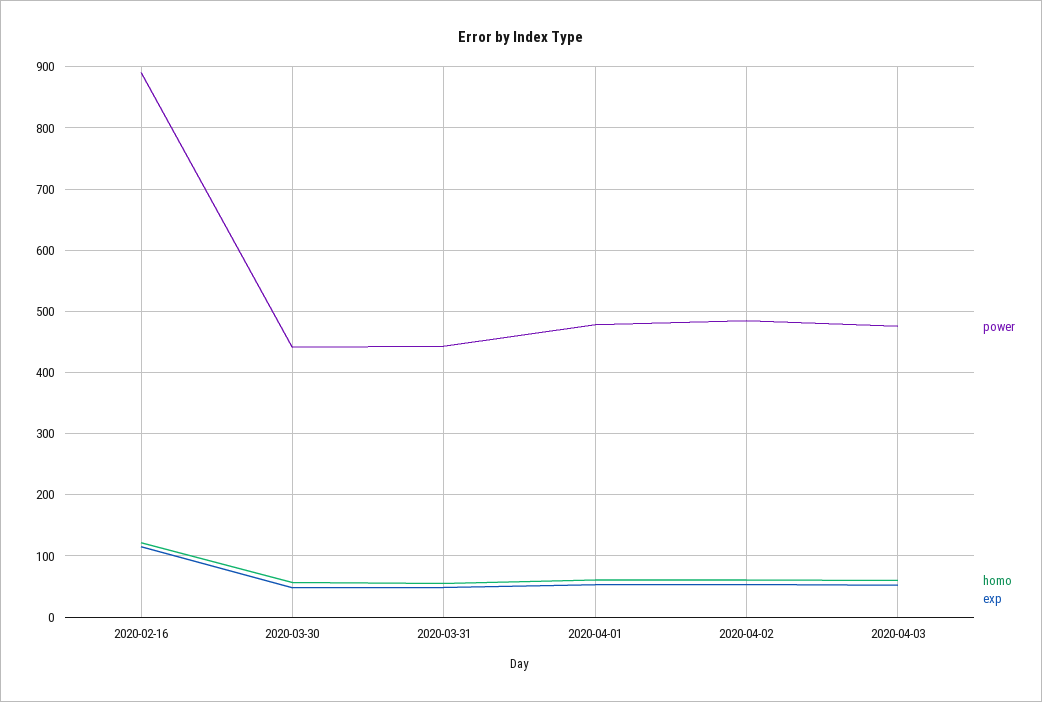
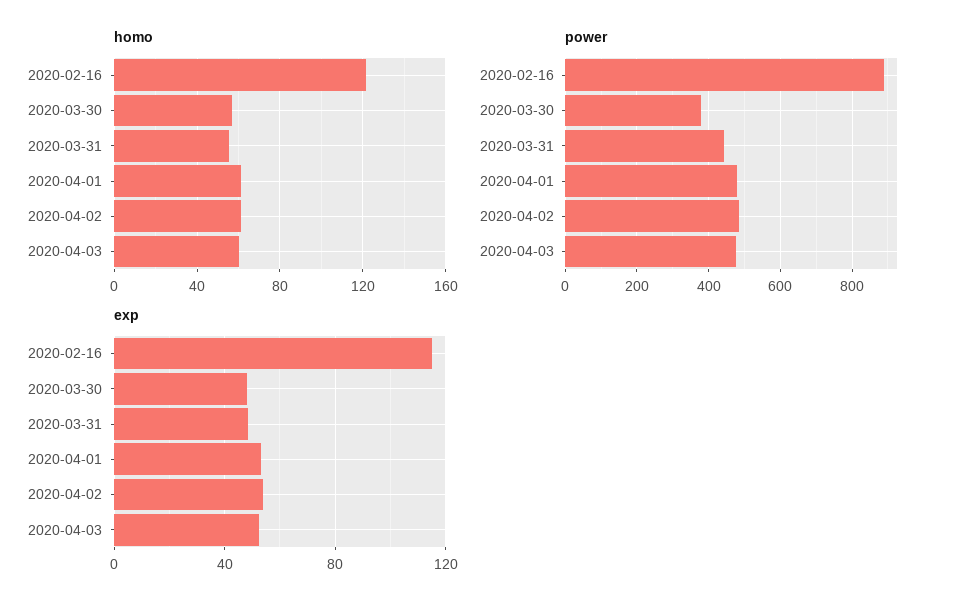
  {
    "power": {
      "2020-02-16": 890,
-     "2020-03-30": 440,
+     "2020-03-30": 380,
      "2020-03-31": 440,
      "2020-04-01": 480,
      "2020-04-02": 490,
      "2020-04-03": 480
    },
    "homo": {
      "2020-02-16": 120,
      "2020-03-30": 55,
      "2020-03-31": 55,
      "2020-04-01": 60,
      "2020-04-02": 60,
      "2020-04-03": 60
    },
    "exp": {
      "2020-02-16": 115,
      "2020-03-30": 50,
      "2020-03-31": 50,
      "2020-04-01": 55,
      "2020-04-02": 55,
      "2020-04-03": 55
    }
  }

